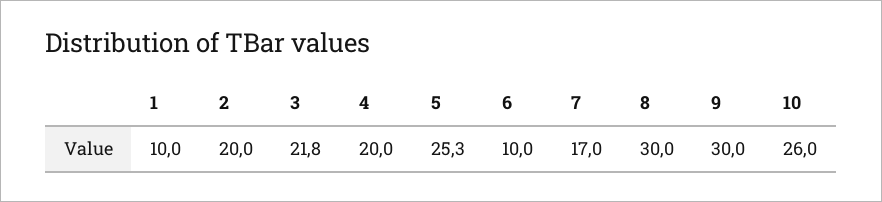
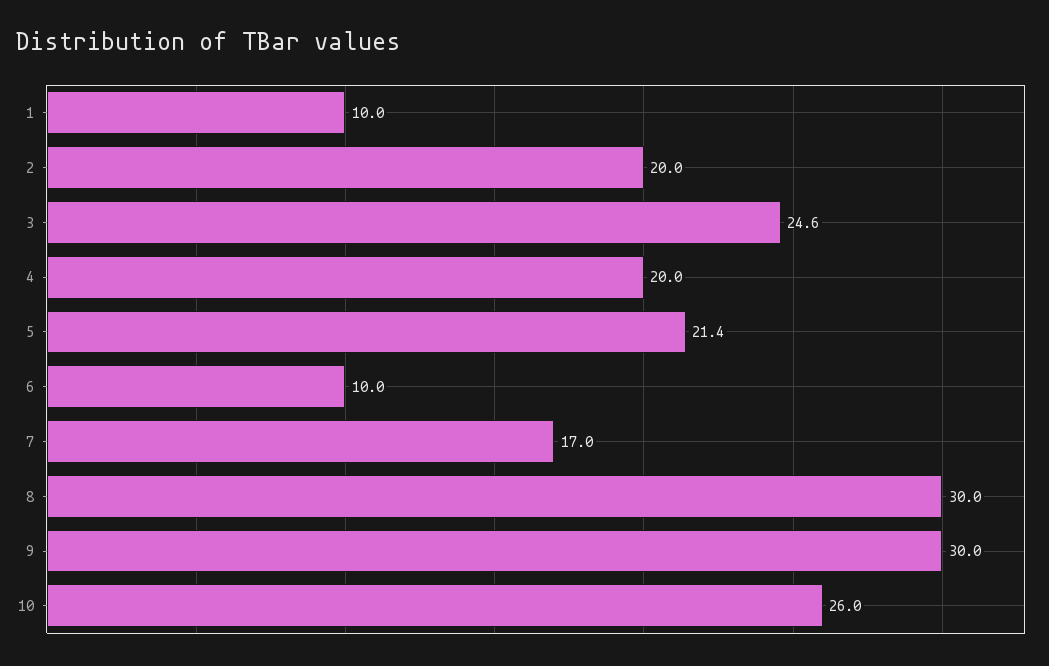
  {
    "1": 10,
    "2": 20,
-   "3": 21.8,
+   "3": 24.6,
    "4": 20,
-   "5": 25.3,
+   "5": 21.4,
    "6": 10,
    "7": 17,
    "8": 30,
    "9": 30,
    "10": 26
  }

